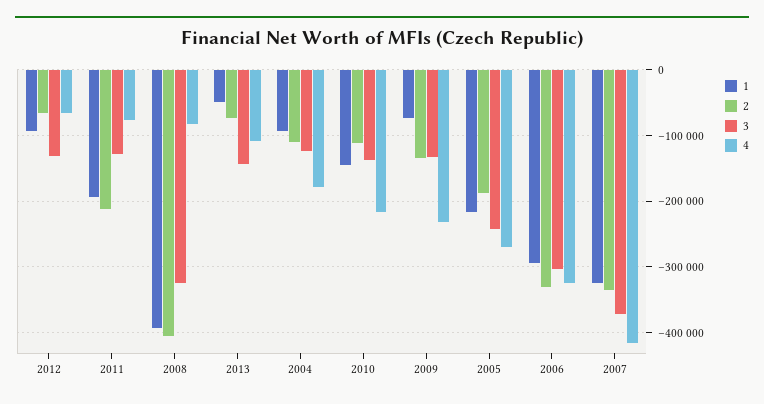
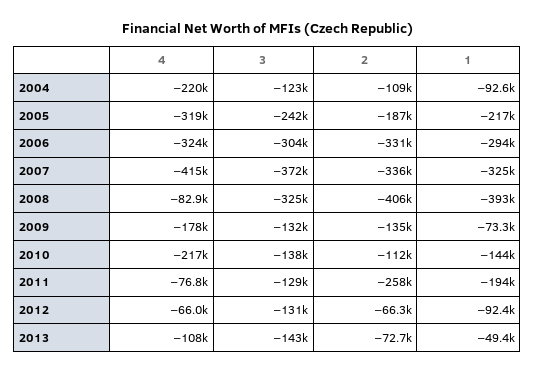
  {
    "1": {
      "2012": -92400,
      "2011": -194000,
      "2008": -393000,
      "2013": -49400,
      "2004": -92600,
      "2010": -144000,
      "2009": -73300,
      "2005": -217000,
      "2006": -294000,
      "2007": -325000
    },
    "2": {
      "2012": -66300,
-     "2011": -210000,
+     "2011": -258000,
      "2008": -406000,
      "2013": -72700,
      "2004": -109000,
      "2010": -112000,
      "2009": -135000,
      "2005": -187000,
      "2006": -331000,
      "2007": -336000
    },
    "3": {
      "2012": -131000,
      "2011": -129000,
      "2008": -325000,
      "2013": -143000,
      "2004": -123000,
      "2010": -138000,
      "2009": -132000,
      "2005": -242000,
      "2006": -304000,
      "2007": -372000
    },
    "4": {
      "2012": -66000,
      "2011": -76800,
      "2008": -82900,
      "2013": -108000,
-     "2004": -180000,
+     "2004": -220000,
      "2010": -217000,
-     "2009": -230000,
+     "2009": -178000,
-     "2005": -270000,
+     "2005": -319000,
      "2006": -324000,
      "2007": -415000
    }
  }

